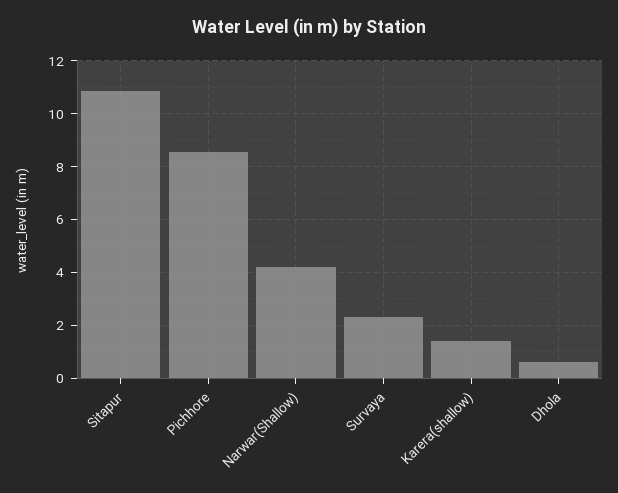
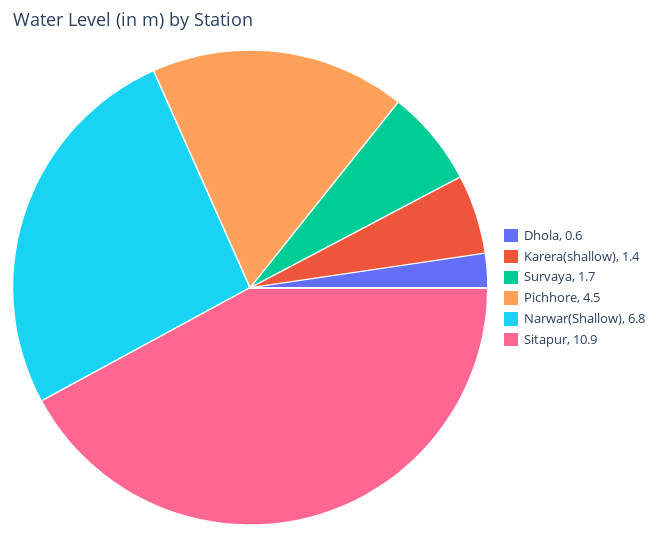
  {
    "Sitapur": 10.9,
-   "Pichhore": 8.5,
+   "Pichhore": 4.5,
-   "Narwar(Shallow)": 4.25,
+   "Narwar(Shallow)": 6.8,
-   "Survaya": 2.25,
+   "Survaya": 1.7,
    "Karera(shallow)": 1.4,
    "Dhola": 0.6
  }

